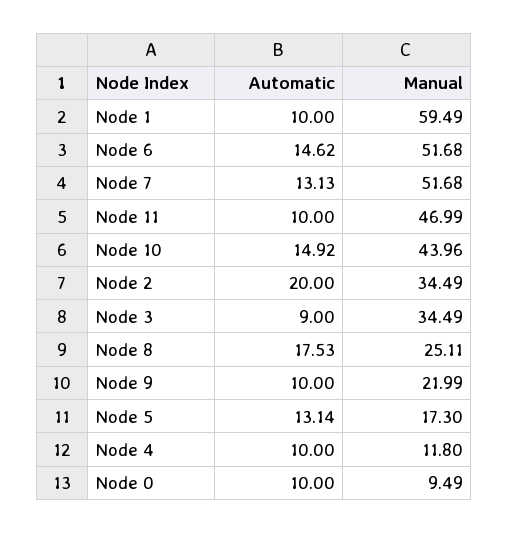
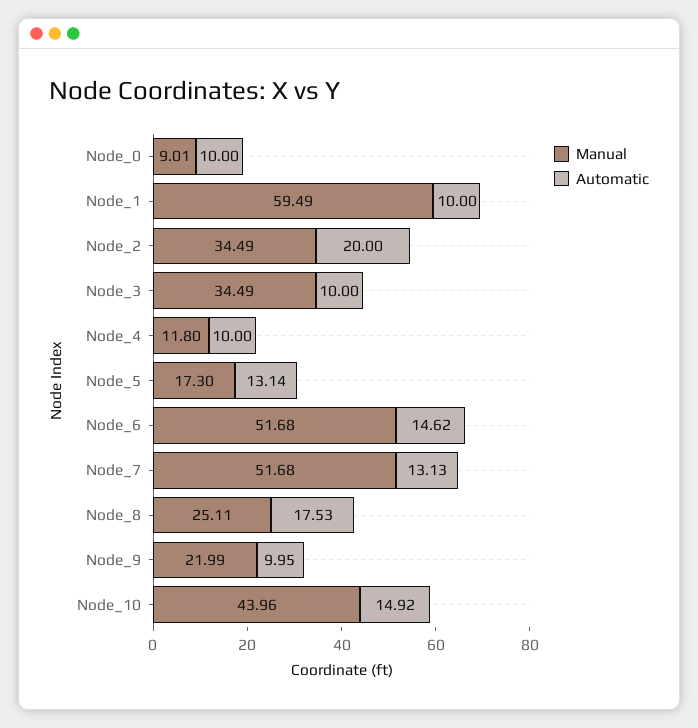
  {
    "Automatic": {
      "Node 1": 10,
      "Node 6": 14.62,
      "Node 7": 13.13,
-     "Node 11": 10,
      "Node 10": 14.92,
      "Node 2": 20,
-     "Node 3": 9,
+     "Node 3": 10,
      "Node 8": 17.53,
-     "Node 9": 10,
+     "Node 9": 9.95,
      "Node 5": 13.14,
      "Node 4": 10,
      "Node 0": 10
    },
    "Manual": {
      "Node 1": 59.49,
      "Node 6": 51.68,
      "Node 7": 51.68,
-     "Node 11": 46.99,
      "Node 10": 43.96,
      "Node 2": 34.49,
      "Node 3": 34.49,
      "Node 8": 25.11,
      "Node 9": 21.99,
      "Node 5": 17.3,
      "Node 4": 11.8,
-     "Node 0": 9.49
+     "Node 0": 9.01
    }
  }

